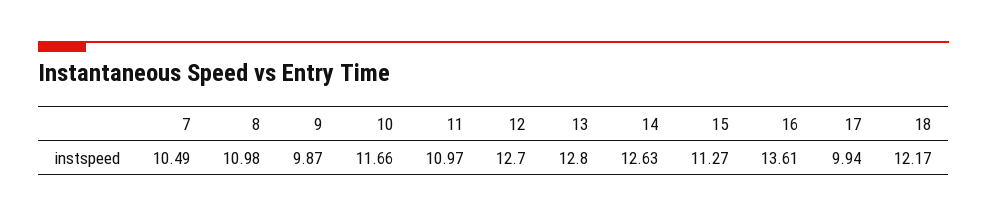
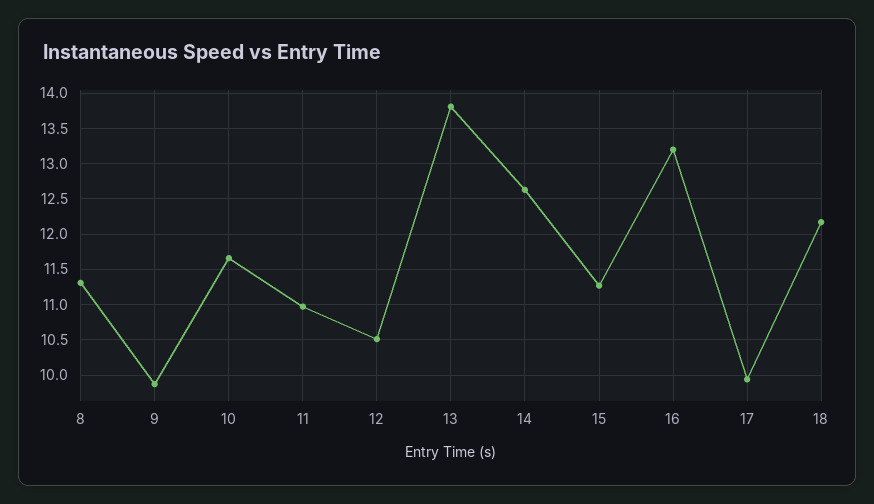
  {
-   "7": 10.49,
-   "8": 10.98,
+   "8": 11.3,
    "9": 9.87,
    "10": 11.66,
    "11": 10.97,
-   "12": 12.7,
+   "12": 10.5,
-   "13": 12.8,
+   "13": 13.8,
    "14": 12.63,
    "15": 11.27,
-   "16": 13.61,
+   "16": 13.2,
    "17": 9.94,
    "18": 12.17
  }

